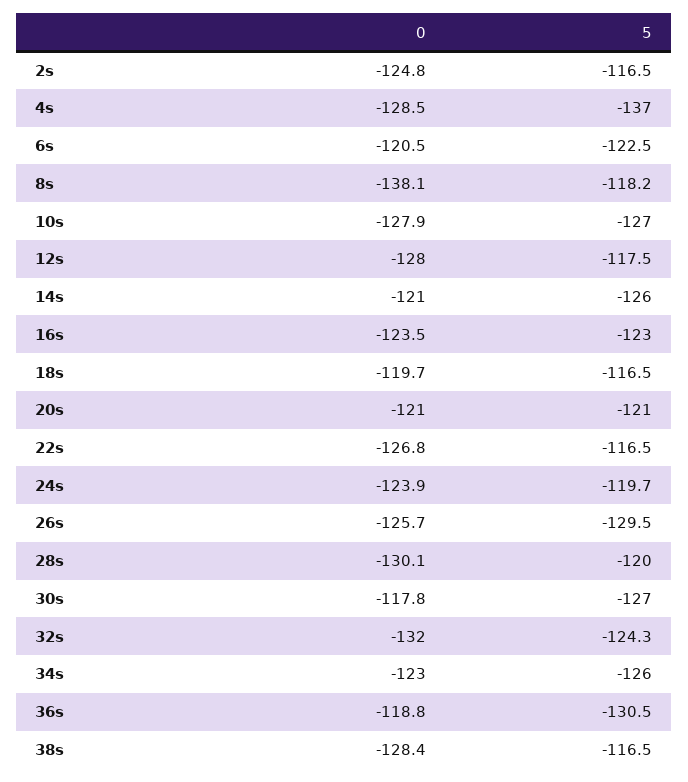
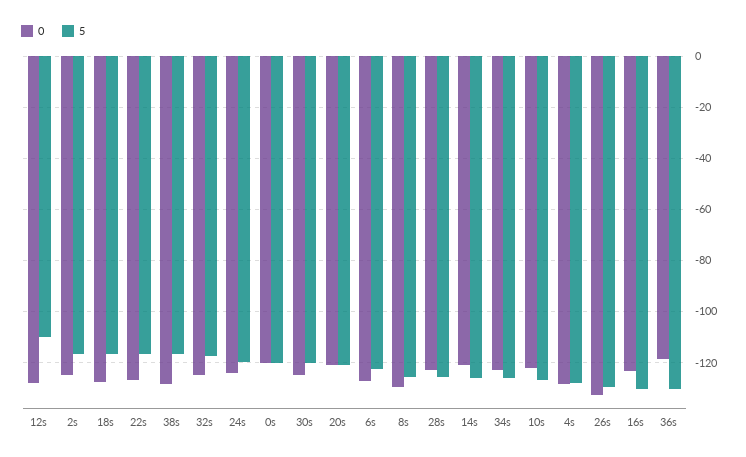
  {
    "0": {
      "2s": -124.8,
      "4s": -128.5,
-     "6s": -120.5,
+     "6s": -127.5,
-     "8s": -138.1,
+     "8s": -130,
-     "10s": -127.9,
+     "10s": -122.5,
      "12s": -128,
      "14s": -121,
      "16s": -123.5,
-     "18s": -119.7,
+     "18s": -127.5,
      "20s": -121,
      "22s": -126.8,
      "24s": -123.9,
-     "26s": -125.7,
+     "26s": -132.5,
-     "28s": -130.1,
+     "28s": -122.5,
-     "30s": -117.8,
+     "30s": -125,
-     "32s": -132,
+     "32s": -125,
      "34s": -123,
      "36s": -118.8,
-     "38s": -128.4
+     "38s": -128.4,
+     "0s": -120
    },
    "5": {
      "2s": -116.5,
-     "4s": -137,
+     "4s": -127.5,
      "6s": -122.5,
-     "8s": -118.2,
+     "8s": -125,
      "10s": -127,
-     "12s": -117.5,
+     "12s": -110,
      "14s": -126,
-     "16s": -123,
+     "16s": -130,
      "18s": -116.5,
      "20s": -121,
      "22s": -116.5,
      "24s": -119.7,
      "26s": -129.5,
-     "28s": -120,
+     "28s": -125,
-     "30s": -127,
+     "30s": -120,
-     "32s": -124.3,
+     "32s": -117.5,
      "34s": -126,
      "36s": -130.5,
-     "38s": -116.5
+     "38s": -116.5,
+     "0s": -120
    }
  }

